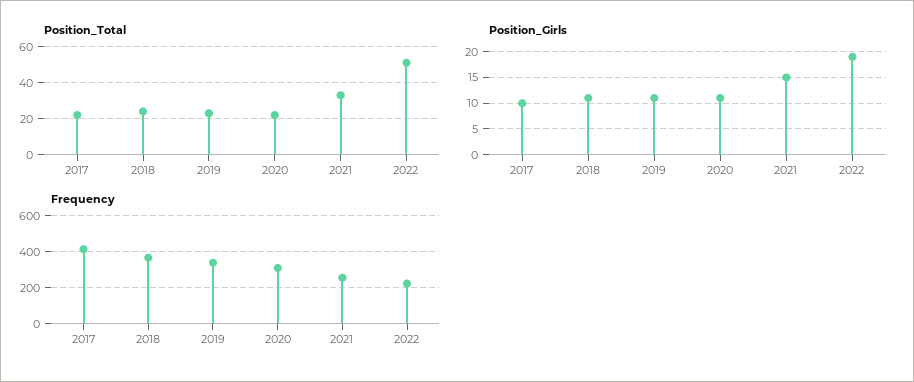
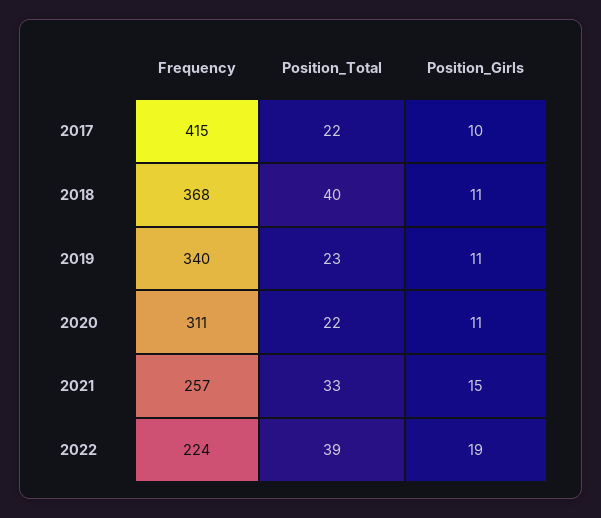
  {
    "Position_Total": {
      "2017": 22,
-     "2018": 25,
+     "2018": 40,
      "2019": 23,
      "2020": 22,
      "2021": 33,
-     "2022": 50
+     "2022": 39
    },
    "Position_Girls": {
      "2017": 10,
      "2018": 11,
      "2019": 11,
      "2020": 11,
      "2021": 15,
      "2022": 19
    },
    "Frequency": {
      "2017": 415,
      "2018": 368,
      "2019": 340,
      "2020": 311,
      "2021": 257,
      "2022": 224
    }
  }

